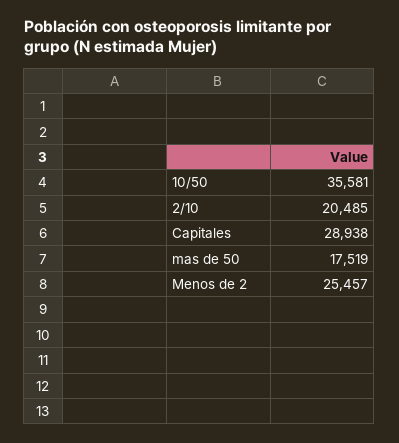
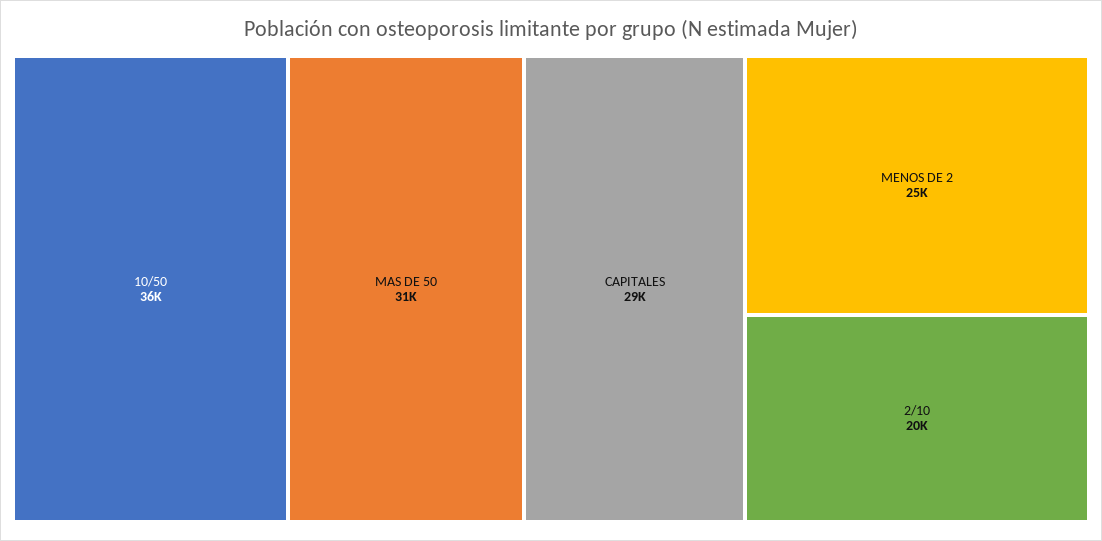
  {
    "10/50": 35581,
    "2/10": 20485,
    "Capitales": 28938,
-   "mas de 50": 17519,
+   "mas de 50": 31000,
    "Menos de 2": 25457
  }

